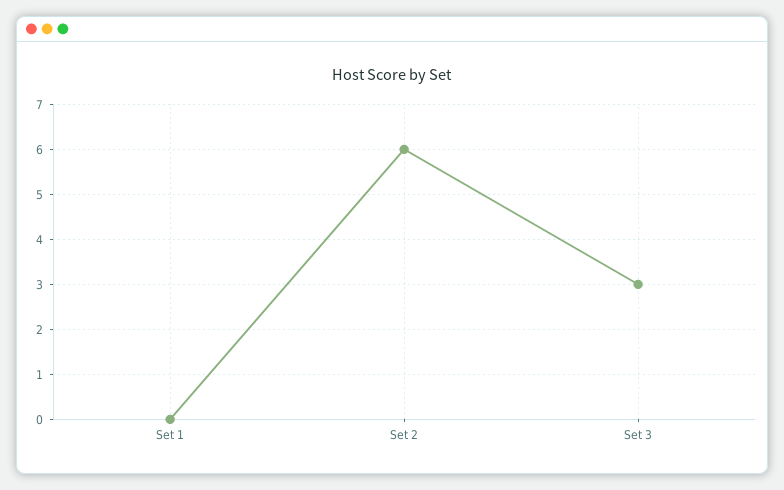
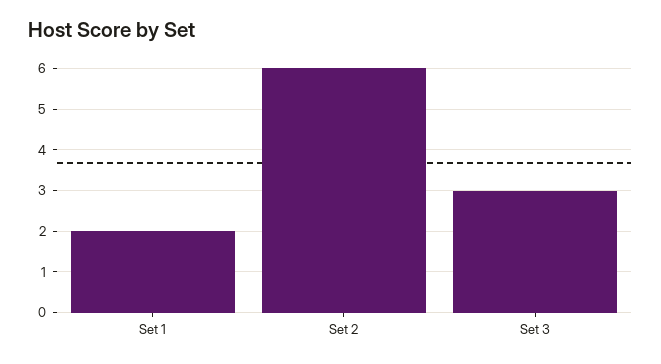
  {
-   "Set 1": 0,
+   "Set 1": 2,
    "Set 2": 6,
    "Set 3": 3
  }

